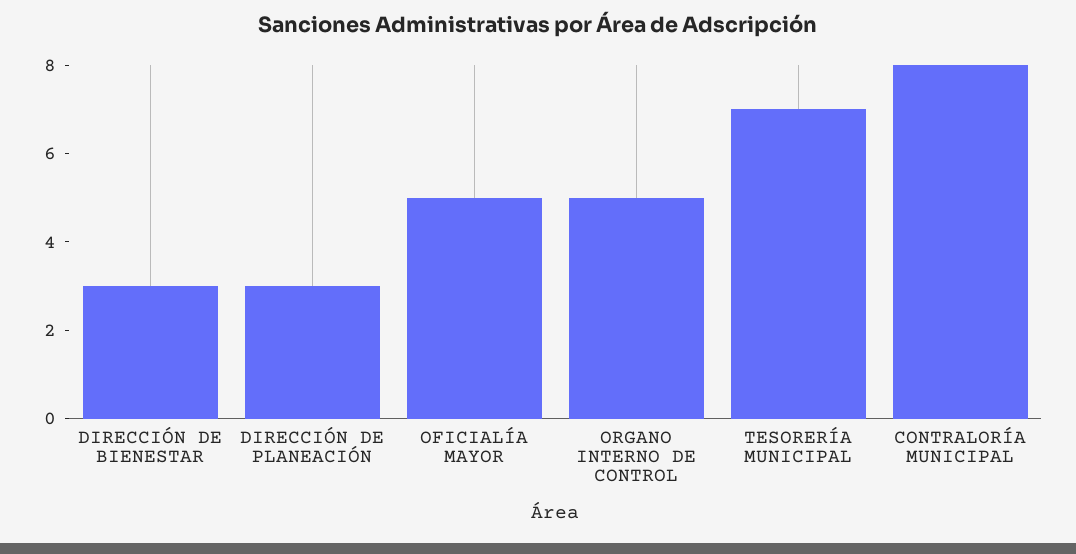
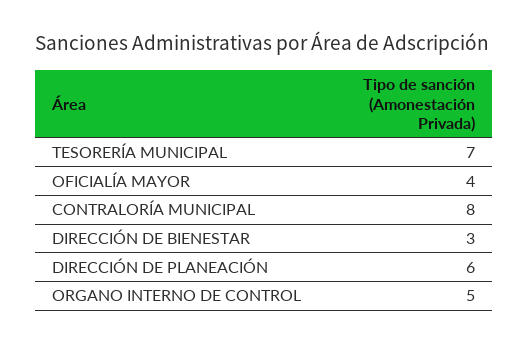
  {
    "DIRECCIÓN DE BIENESTAR": 3,
-   "DIRECCIÓN DE PLANEACIÓN": 3,
+   "DIRECCIÓN DE PLANEACIÓN": 6,
-   "OFICIALÍA MAYOR": 5,
+   "OFICIALÍA MAYOR": 4,
    "ORGANO INTERNO DE CONTROL": 5,
    "TESORERÍA MUNICIPAL": 7,
    "CONTRALORÍA MUNICIPAL": 8
  }

